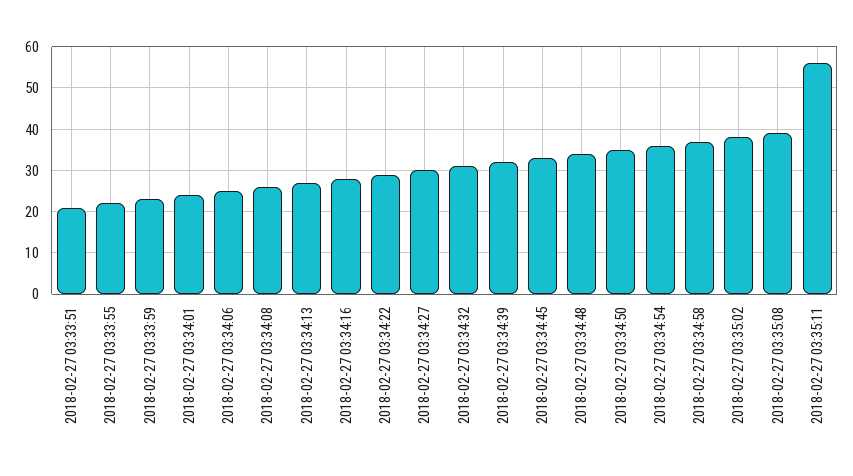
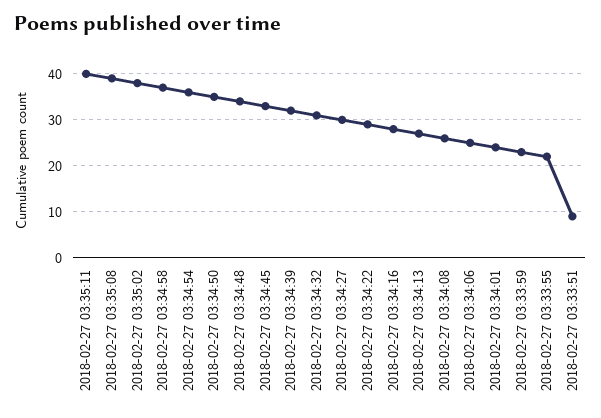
  {
-   "2018-02-27 03:33:51": 20,
+   "2018-02-27 03:33:51": 10,
    "2018-02-27 03:33:55": 20,
    "2018-02-27 03:33:59": 25,
    "2018-02-27 03:34:01": 25,
    "2018-02-27 03:34:06": 25,
    "2018-02-27 03:34:08": 25,
    "2018-02-27 03:34:13": 25,
    "2018-02-27 03:34:16": 30,
    "2018-02-27 03:34:22": 30,
    "2018-02-27 03:34:27": 30,
    "2018-02-27 03:34:32": 30,
    "2018-02-27 03:34:39": 30,
    "2018-02-27 03:34:45": 35,
    "2018-02-27 03:34:48": 35,
    "2018-02-27 03:34:50": 35,
    "2018-02-27 03:34:54": 35,
    "2018-02-27 03:34:58": 35,
    "2018-02-27 03:35:02": 40,
    "2018-02-27 03:35:08": 40,
-   "2018-02-27 03:35:11": 55
+   "2018-02-27 03:35:11": 40
  }

